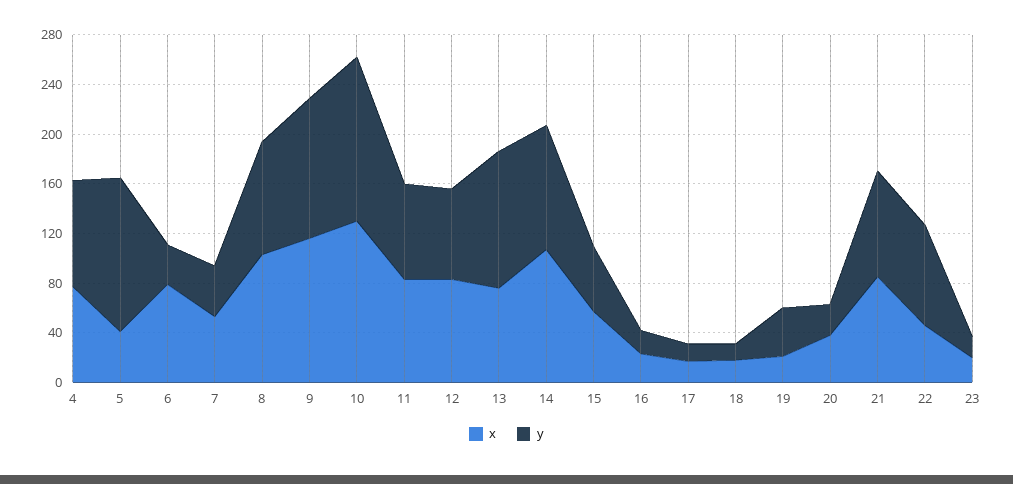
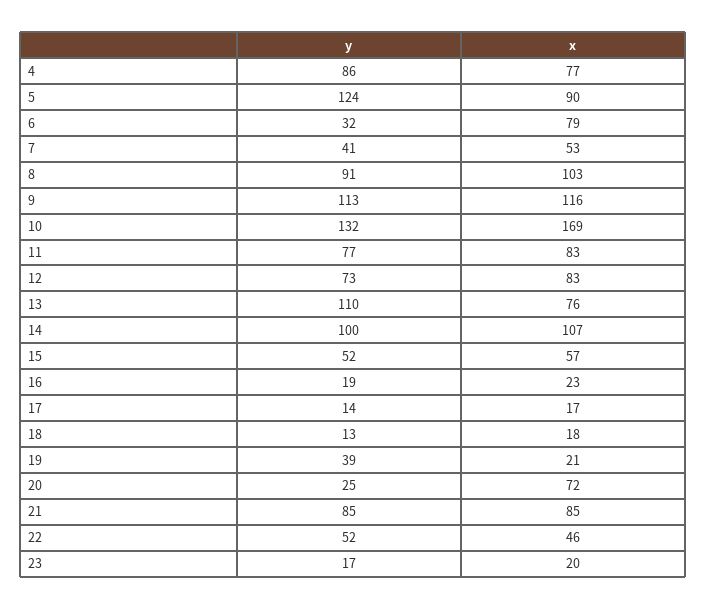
  {
    "x": {
      "4": 77,
-     "5": 40,
+     "5": 90,
      "6": 79,
      "7": 53,
      "8": 103,
      "9": 116,
-     "10": 130,
+     "10": 169,
      "11": 83,
      "12": 83,
      "13": 76,
      "14": 107,
      "15": 57,
      "16": 23,
      "17": 17,
      "18": 18,
      "19": 21,
-     "20": 40,
+     "20": 72,
      "21": 85,
      "22": 46,
      "23": 20
    },
    "y": {
      "4": 86,
      "5": 124,
      "6": 32,
      "7": 41,
      "8": 91,
      "9": 113,
      "10": 132,
      "11": 77,
      "12": 73,
      "13": 110,
      "14": 100,
      "15": 52,
      "16": 19,
      "17": 14,
      "18": 13,
      "19": 39,
      "20": 25,
      "21": 85,
-     "22": 80,
+     "22": 52,
      "23": 17
    }
  }

